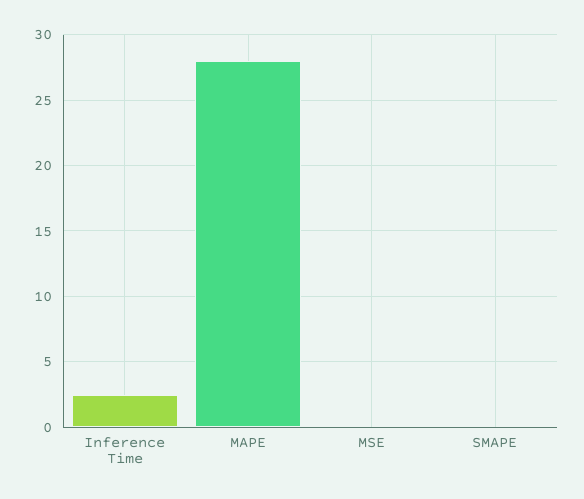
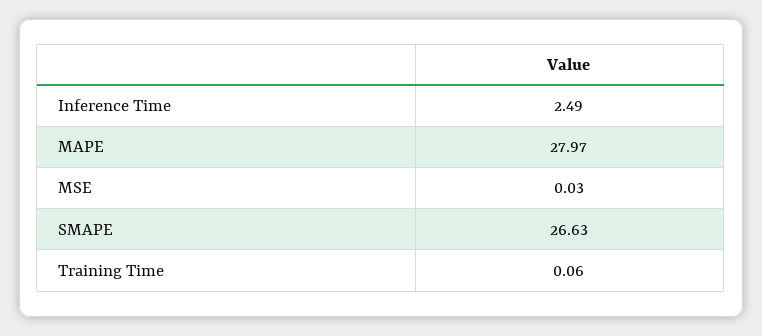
  {
    "Inference Time": 2.49,
    "MAPE": 27.97,
    "MSE": 0.03,
-   "SMAPE": 0
+   "SMAPE": 26.63,
+   "Training Time": 0.06
  }

